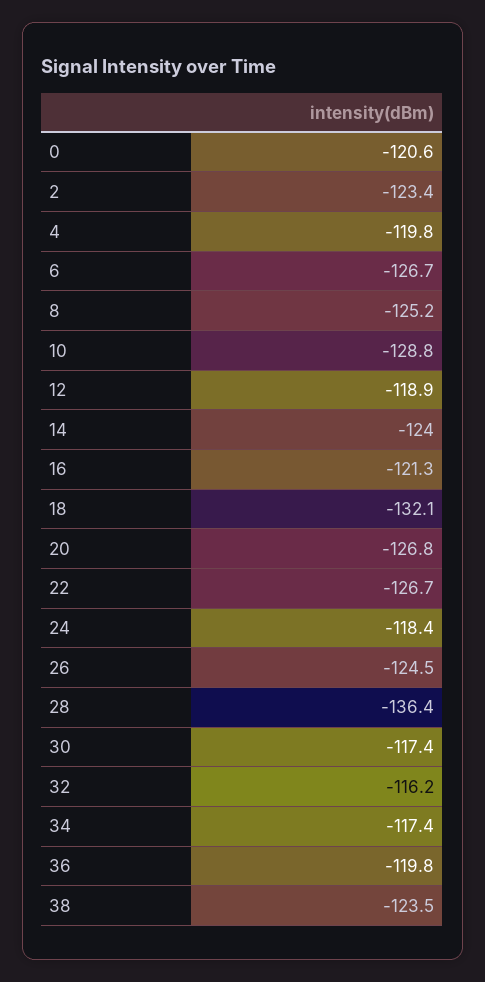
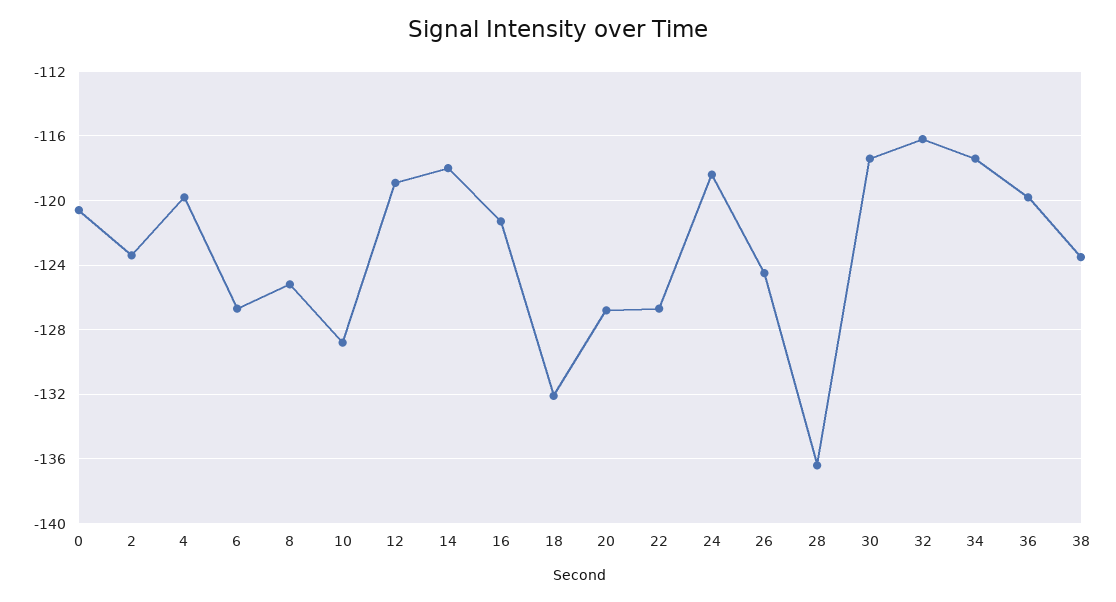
  {
    "0": -120.6,
    "2": -123.4,
    "4": -119.8,
    "6": -126.7,
    "8": -125.2,
    "10": -128.8,
    "12": -118.9,
-   "14": -124,
+   "14": -118,
    "16": -121.3,
    "18": -132.1,
    "20": -126.8,
    "22": -126.7,
    "24": -118.4,
    "26": -124.5,
    "28": -136.4,
    "30": -117.4,
    "32": -116.2,
    "34": -117.4,
    "36": -119.8,
    "38": -123.5
  }

